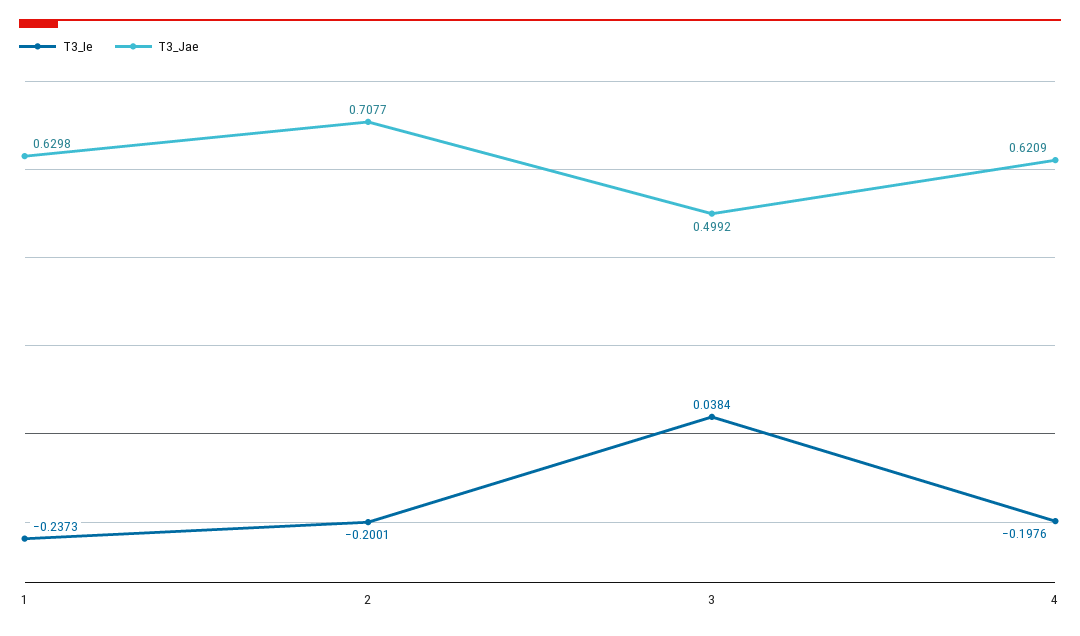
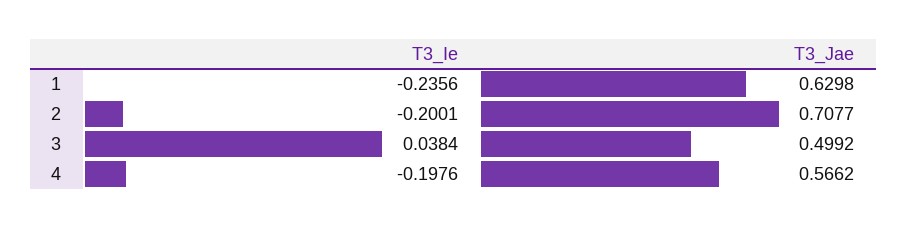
  {
    "T3_Ie": {
-     "1": -0.2373,
+     "1": -0.2356,
      "2": -0.2001,
      "3": 0.0384,
      "4": -0.1976
    },
    "T3_Jae": {
      "1": 0.6298,
      "2": 0.7077,
      "3": 0.4992,
-     "4": 0.6209
+     "4": 0.5662
    }
  }

